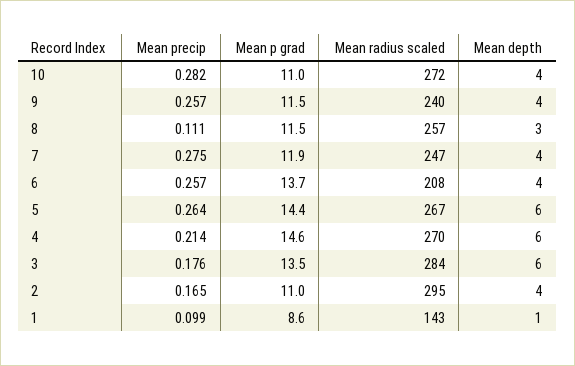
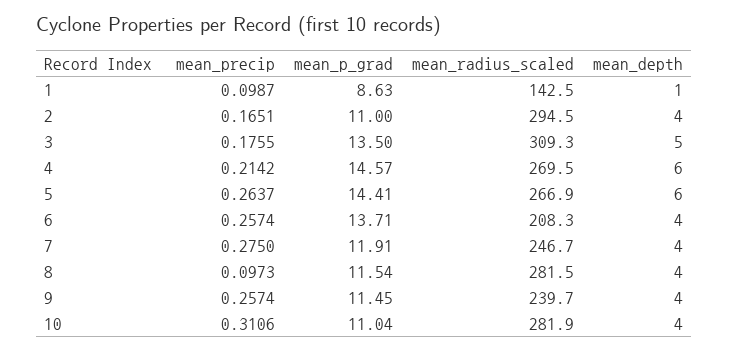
  {
    "Mean precip": {
-     "10": 0.282,
+     "10": 0.3106,
      "9": 0.2574,
-     "8": 0.111,
+     "8": 0.0973,
      "7": 0.275,
      "6": 0.2574,
      "5": 0.2637,
      "4": 0.2142,
      "3": 0.1755,
      "2": 0.1651,
      "1": 0.0987
    },
    "Mean p grad": {
      "10": 11.04,
      "9": 11.45,
      "8": 11.54,
      "7": 11.91,
      "6": 13.71,
      "5": 14.41,
      "4": 14.57,
      "3": 13.5,
      "2": 11,
      "1": 8.63
    },
    "Mean radius scaled": {
-     "10": 272,
+     "10": 281.9,
      "9": 239.7,
-     "8": 257,
+     "8": 281.5,
      "7": 246.7,
      "6": 208.3,
      "5": 266.9,
      "4": 269.5,
-     "3": 284,
+     "3": 309.3,
      "2": 294.5,
      "1": 142.5
    },
    "Mean depth": {
      "10": 4,
      "9": 4,
-     "8": 3,
+     "8": 4,
      "7": 4,
      "6": 4,
      "5": 6,
      "4": 6,
-     "3": 6,
+     "3": 5,
      "2": 4,
      "1": 1
    }
  }

